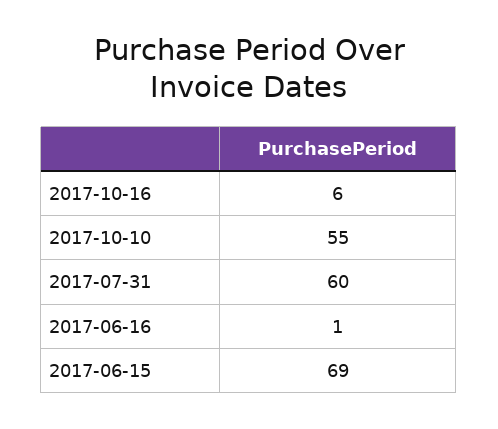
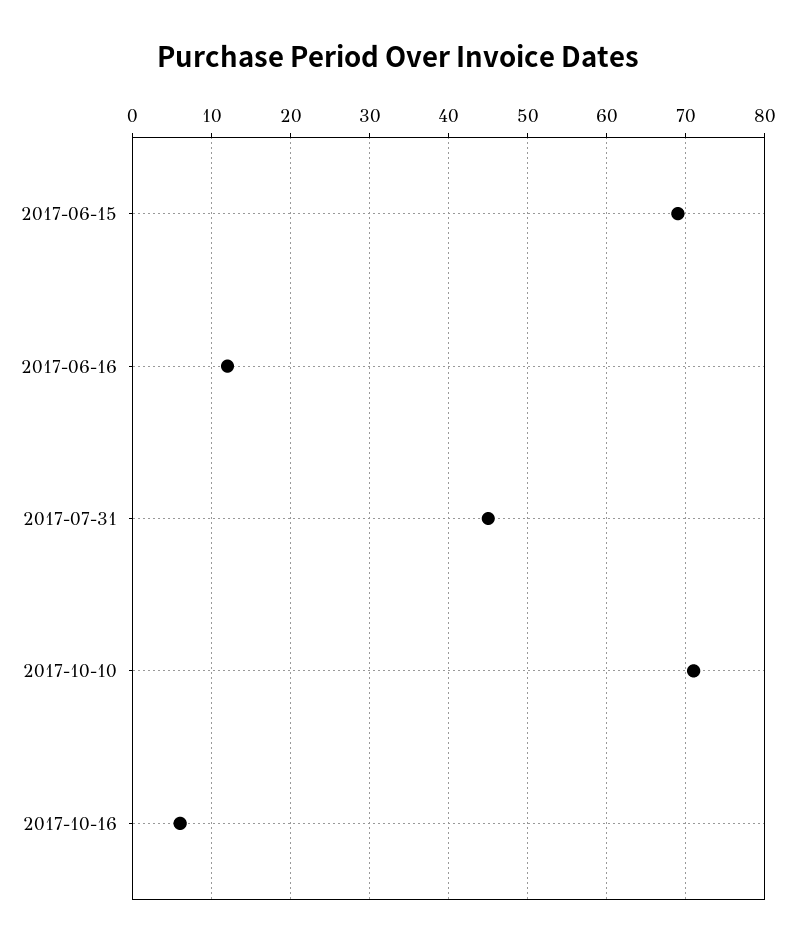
  {
    "2017-10-16": 6,
-   "2017-10-10": 55,
+   "2017-10-10": 71,
-   "2017-07-31": 60,
+   "2017-07-31": 45,
-   "2017-06-16": 1,
+   "2017-06-16": 12,
    "2017-06-15": 69
  }

